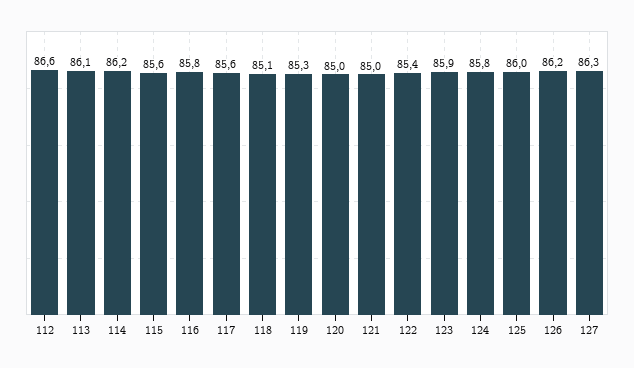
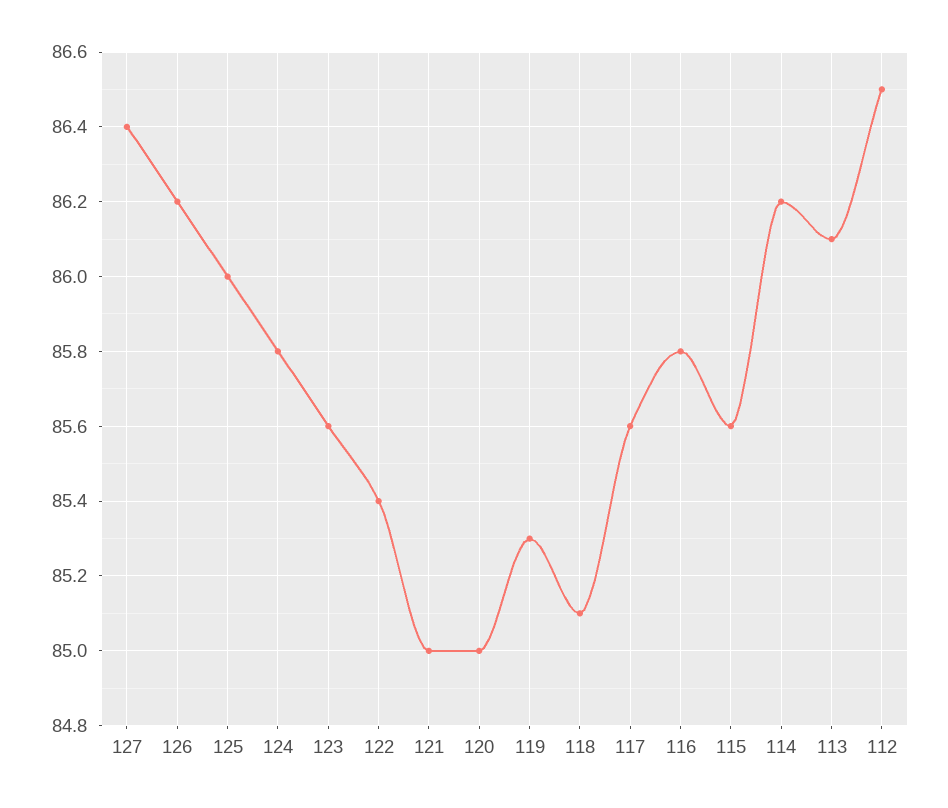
  {
-   "112": 86.6,
+   "112": 86.5,
    "113": 86.1,
    "114": 86.2,
    "115": 85.6,
    "116": 85.8,
    "117": 85.6,
    "118": 85.1,
    "119": 85.3,
    "120": 85,
    "121": 85,
    "122": 85.4,
-   "123": 85.9,
+   "123": 85.6,
    "124": 85.8,
    "125": 86,
    "126": 86.2,
-   "127": 86.3
+   "127": 86.4
  }

